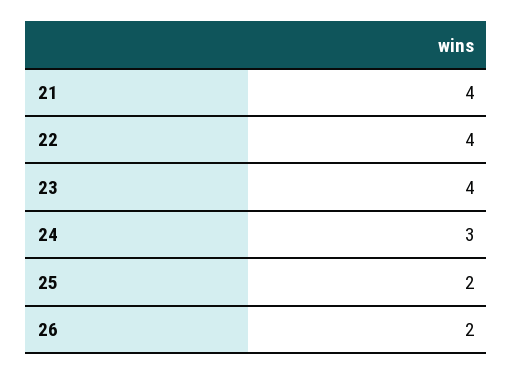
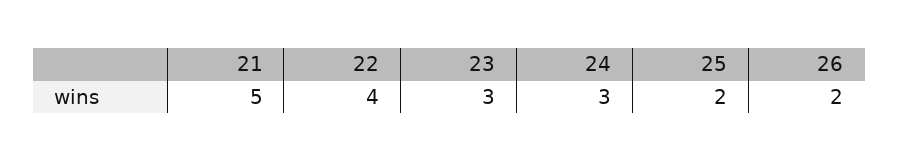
  {
-   "21": 4,
+   "21": 5,
    "22": 4,
-   "23": 4,
+   "23": 3,
    "24": 3,
    "25": 2,
    "26": 2
  }

